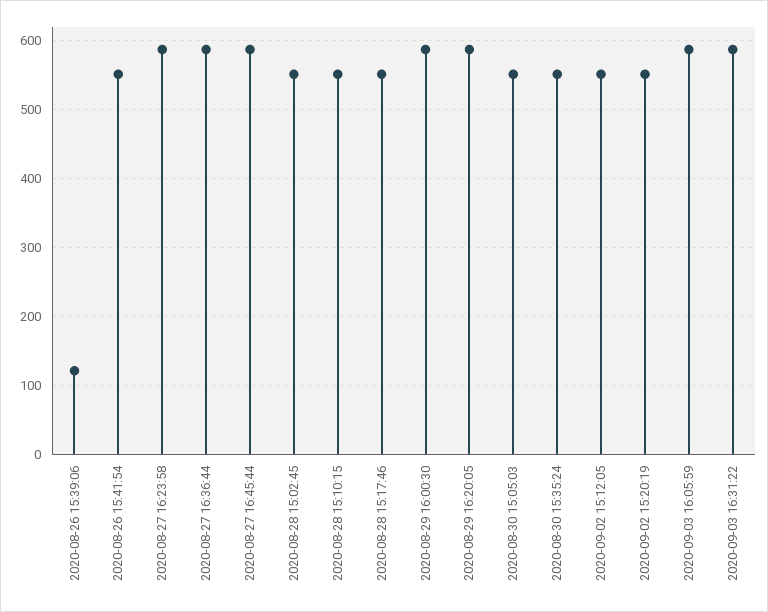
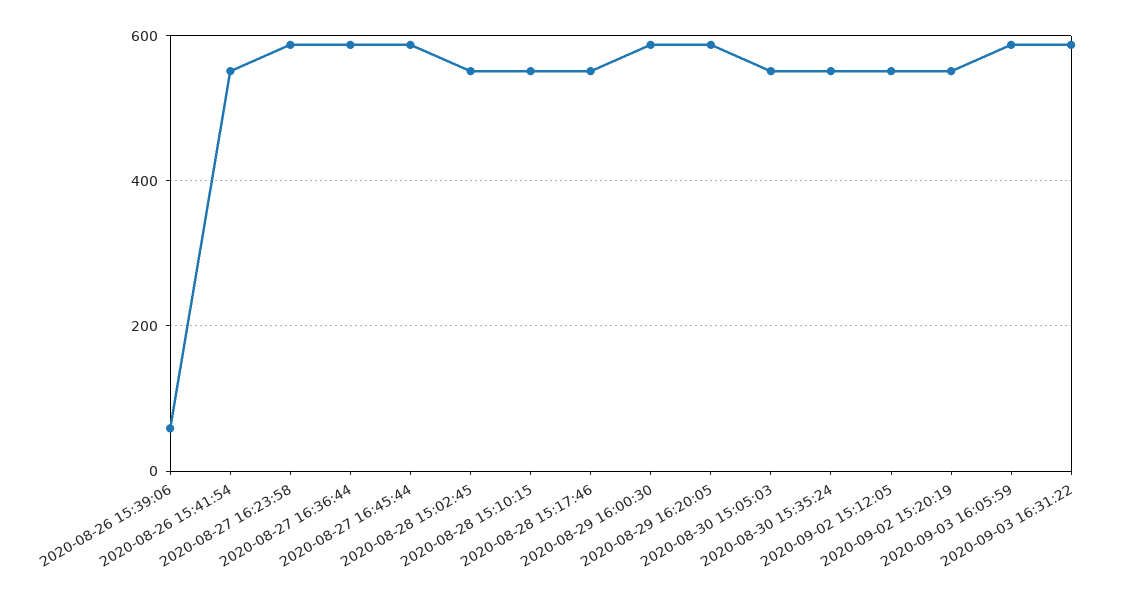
  {
-   "2020-08-26 15:39:06": 120,
+   "2020-08-26 15:39:06": 60,
    "2020-08-26 15:41:54": 550,
    "2020-08-27 16:23:58": 590,
    "2020-08-27 16:36:44": 590,
    "2020-08-27 16:45:44": 590,
    "2020-08-28 15:02:45": 550,
    "2020-08-28 15:10:15": 550,
    "2020-08-28 15:17:46": 550,
    "2020-08-29 16:00:30": 590,
    "2020-08-29 16:20:05": 590,
    "2020-08-30 15:05:03": 550,
    "2020-08-30 15:35:24": 550,
    "2020-09-02 15:12:05": 550,
    "2020-09-02 15:20:19": 550,
    "2020-09-03 16:05:59": 590,
    "2020-09-03 16:31:22": 590
  }

